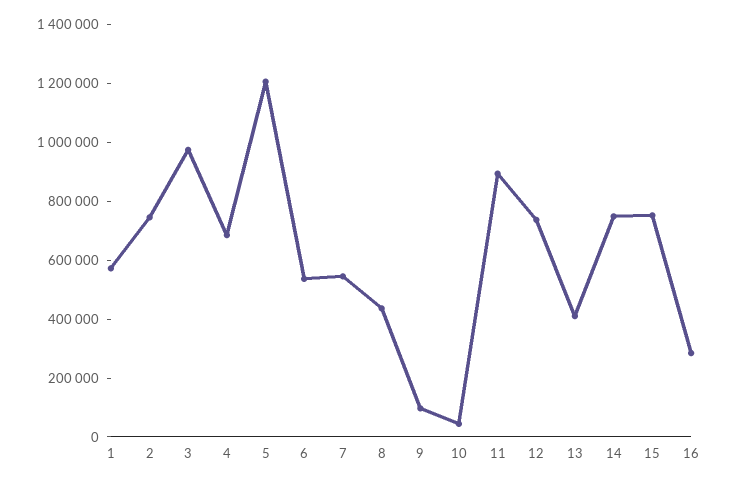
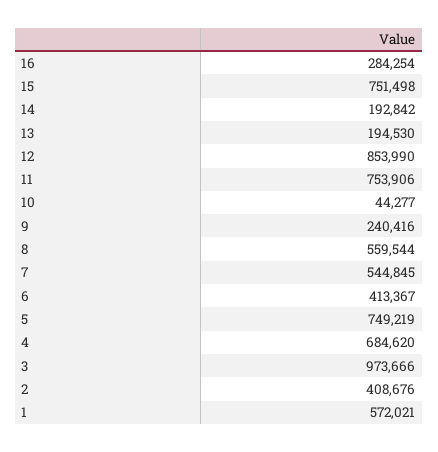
  {
    "1": 572021,
-   "2": 750000,
+   "2": 408676,
    "3": 973666,
    "4": 684620,
-   "5": 1200000,
+   "5": 749219,
-   "6": 550000,
+   "6": 413367,
    "7": 544845,
-   "8": 450000,
+   "8": 559544,
-   "9": 100000,
+   "9": 240416,
    "10": 44277,
-   "11": 900000,
+   "11": 753906,
-   "12": 750000,
+   "12": 853990,
-   "13": 400000,
+   "13": 194530,
-   "14": 750000,
+   "14": 192842,
    "15": 751498,
    "16": 284254
  }

